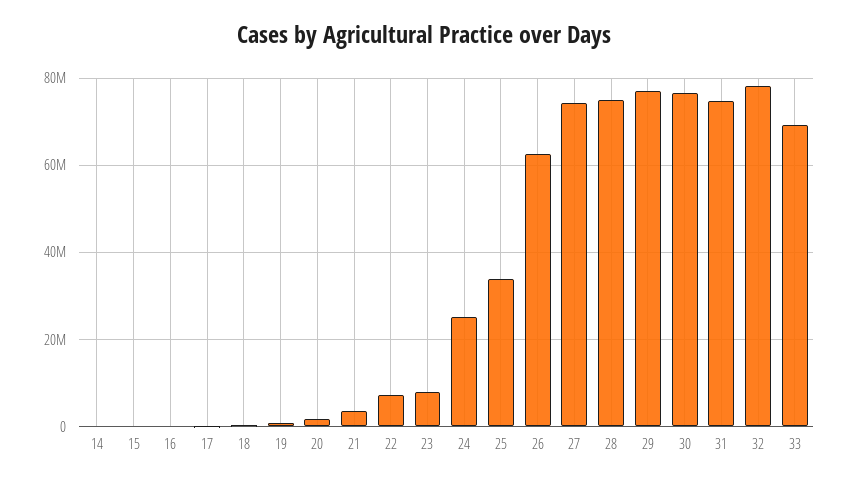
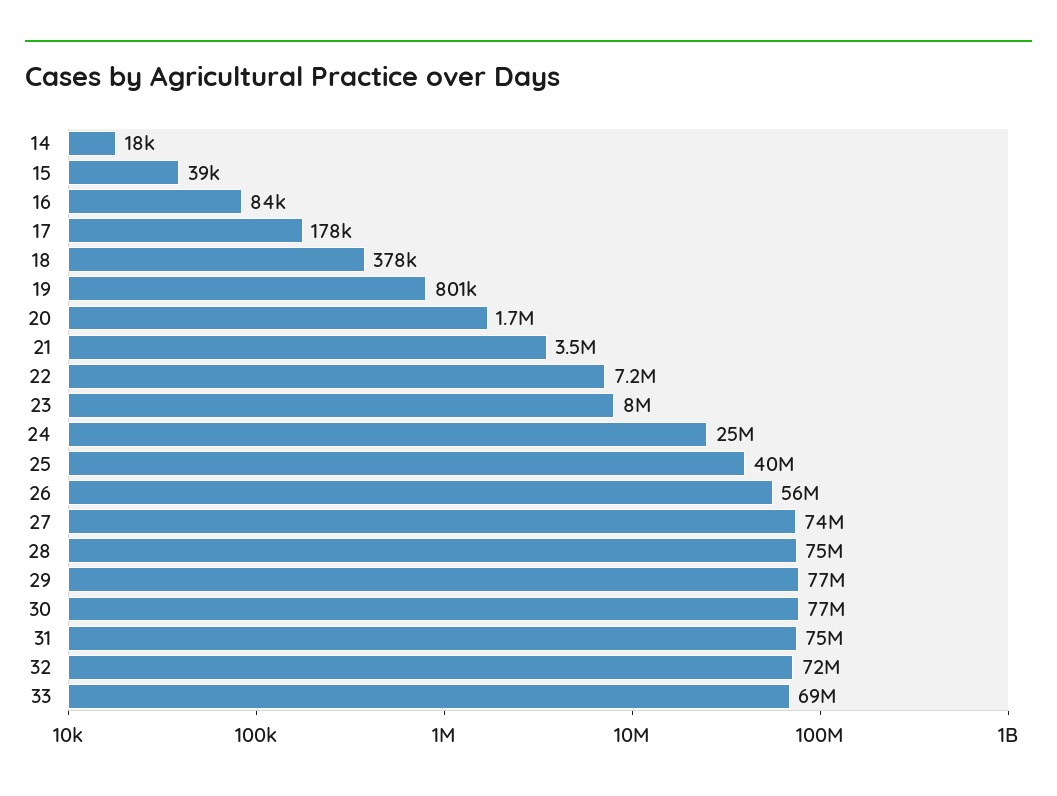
  {
    "14": 18000,
    "15": 39000,
    "16": 84000,
    "17": 178000,
    "18": 378000,
    "19": 801000,
    "20": 1700000,
    "21": 3500000,
    "22": 7200000,
    "23": 8000000,
    "24": 25000000,
-   "25": 34000000,
+   "25": 40000000,
-   "26": 62000000,
+   "26": 56000000,
    "27": 74000000,
    "28": 75000000,
    "29": 77000000,
    "30": 77000000,
    "31": 75000000,
-   "32": 78000000,
+   "32": 72000000,
    "33": 69000000
  }

